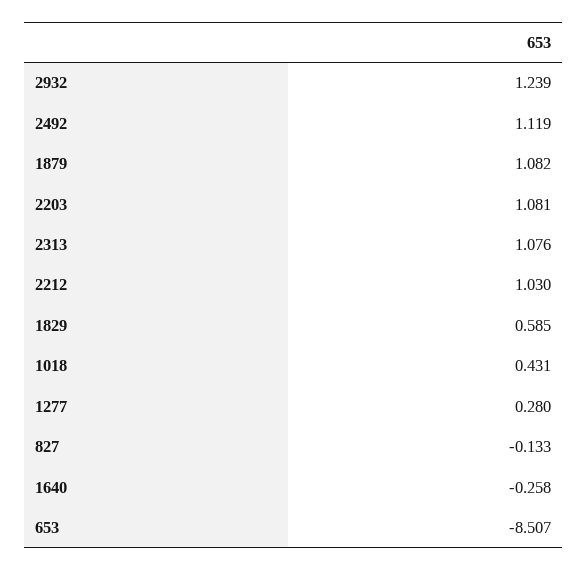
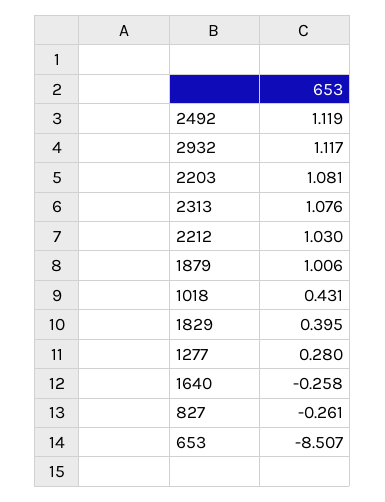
  {
-   "2932": 1.239,
+   "2932": 1.117,
    "2492": 1.119,
-   "1879": 1.082,
+   "1879": 1.006,
    "2203": 1.081,
    "2313": 1.076,
    "2212": 1.03,
-   "1829": 0.585,
+   "1829": 0.395,
    "1018": 0.431,
    "1277": 0.28,
-   "827": -0.133,
+   "827": -0.261,
    "1640": -0.258,
    "653": -8.507
  }

